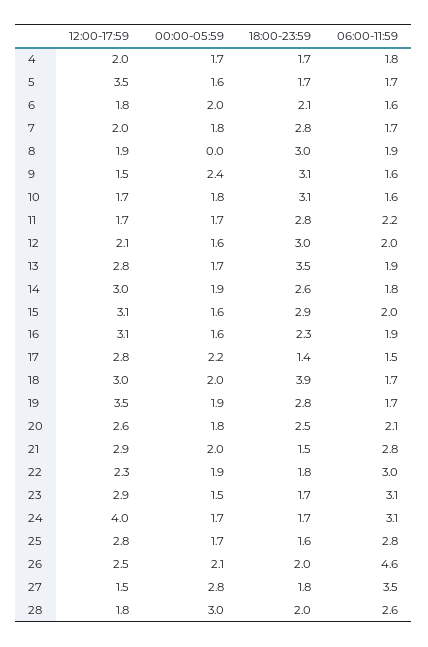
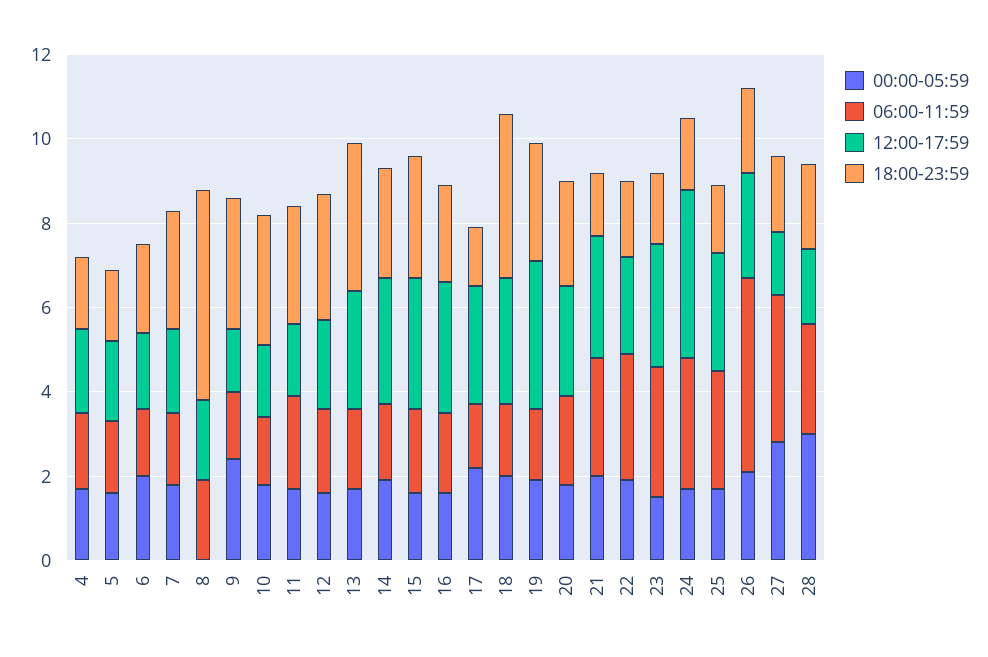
  {
    "12:00-17:59": {
      "4": 2,
-     "5": 3.5,
+     "5": 2,
      "6": 1.8,
      "7": 2,
      "8": 1.9,
      "9": 1.5,
      "10": 1.7,
      "11": 1.7,
      "12": 2.1,
      "13": 2.8,
      "14": 3,
      "15": 3.1,
      "16": 3.1,
      "17": 2.8,
      "18": 3,
      "19": 3.5,
      "20": 2.6,
      "21": 2.9,
      "22": 2.3,
      "23": 2.9,
      "24": 4,
      "25": 2.8,
      "26": 2.5,
      "27": 1.5,
      "28": 1.8
    },
    "00:00-05:59": {
      "4": 1.7,
      "5": 1.6,
      "6": 2,
      "7": 1.8,
      "8": 0,
      "9": 2.4,
      "10": 1.8,
      "11": 1.7,
      "12": 1.6,
      "13": 1.7,
      "14": 1.9,
      "15": 1.6,
      "16": 1.6,
      "17": 2.2,
      "18": 2,
      "19": 1.9,
      "20": 1.8,
      "21": 2,
      "22": 1.9,
      "23": 1.5,
      "24": 1.7,
      "25": 1.7,
      "26": 2.1,
      "27": 2.8,
      "28": 3
    },
    "18:00-23:59": {
      "4": 1.7,
      "5": 1.7,
      "6": 2.1,
      "7": 2.8,
-     "8": 3,
+     "8": 5,
      "9": 3.1,
      "10": 3.1,
      "11": 2.8,
      "12": 3,
      "13": 3.5,
      "14": 2.6,
      "15": 2.9,
      "16": 2.3,
      "17": 1.4,
      "18": 3.9,
      "19": 2.8,
      "20": 2.5,
      "21": 1.5,
      "22": 1.8,
      "23": 1.7,
      "24": 1.7,
      "25": 1.6,
      "26": 2,
      "27": 1.8,
      "28": 2
    },
    "06:00-11:59": {
      "4": 1.8,
      "5": 1.7,
      "6": 1.6,
      "7": 1.7,
      "8": 1.9,
      "9": 1.6,
      "10": 1.6,
      "11": 2.2,
      "12": 2,
      "13": 1.9,
      "14": 1.8,
      "15": 2,
      "16": 1.9,
      "17": 1.5,
      "18": 1.7,
      "19": 1.7,
      "20": 2.1,
      "21": 2.8,
      "22": 3,
      "23": 3.1,
      "24": 3.1,
      "25": 2.8,
      "26": 4.6,
      "27": 3.5,
      "28": 2.6
    }
  }

